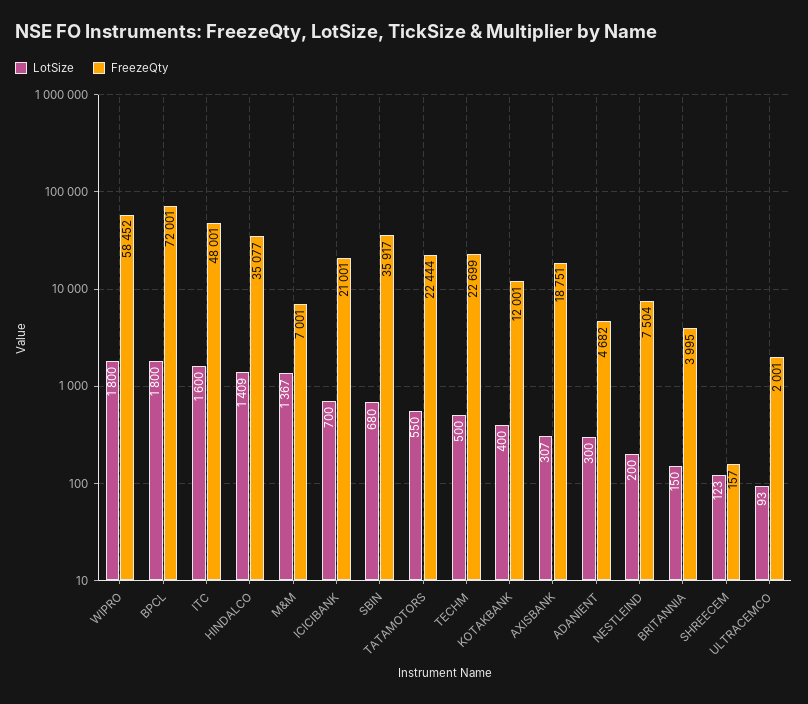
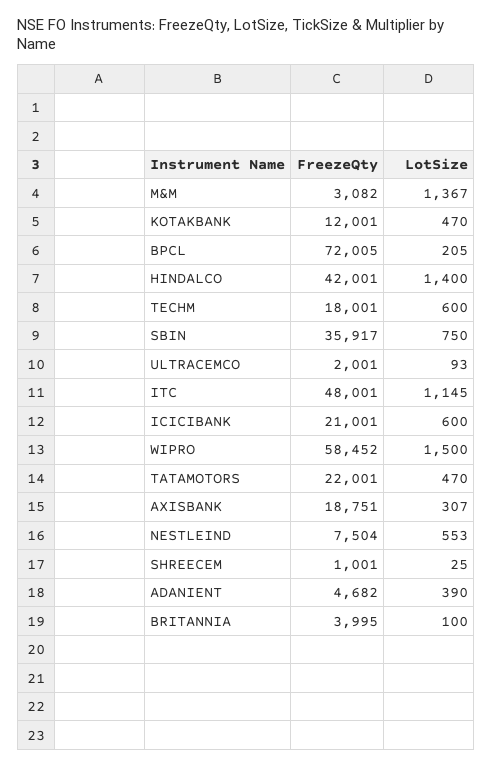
  {
    "LotSize": {
-     "WIPRO": 1800,
+     "WIPRO": 1500,
-     "BPCL": 1800,
+     "BPCL": 205,
-     "ITC": 1600,
+     "ITC": 1145,
-     "HINDALCO": 1409,
+     "HINDALCO": 1400,
      "M&M": 1367,
-     "ICICIBANK": 700,
+     "ICICIBANK": 600,
-     "SBIN": 680,
+     "SBIN": 750,
-     "TATAMOTORS": 550,
+     "TATAMOTORS": 470,
-     "TECHM": 500,
+     "TECHM": 600,
-     "KOTAKBANK": 400,
+     "KOTAKBANK": 470,
      "AXISBANK": 307,
-     "ADANIENT": 300,
+     "ADANIENT": 390,
-     "NESTLEIND": 200,
+     "NESTLEIND": 553,
-     "BRITANNIA": 150,
+     "BRITANNIA": 100,
-     "SHREECEM": 123,
+     "SHREECEM": 25,
      "ULTRACEMCO": 93
    },
    "FreezeQty": {
      "WIPRO": 58452,
-     "BPCL": 72001,
+     "BPCL": 72005,
      "ITC": 48001,
-     "HINDALCO": 35077,
+     "HINDALCO": 42001,
-     "M&M": 7001,
+     "M&M": 3082,
      "ICICIBANK": 21001,
      "SBIN": 35917,
-     "TATAMOTORS": 22444,
+     "TATAMOTORS": 22001,
-     "TECHM": 22699,
+     "TECHM": 18001,
      "KOTAKBANK": 12001,
      "AXISBANK": 18751,
      "ADANIENT": 4682,
      "NESTLEIND": 7504,
      "BRITANNIA": 3995,
-     "SHREECEM": 157,
+     "SHREECEM": 1001,
      "ULTRACEMCO": 2001
    }
  }

